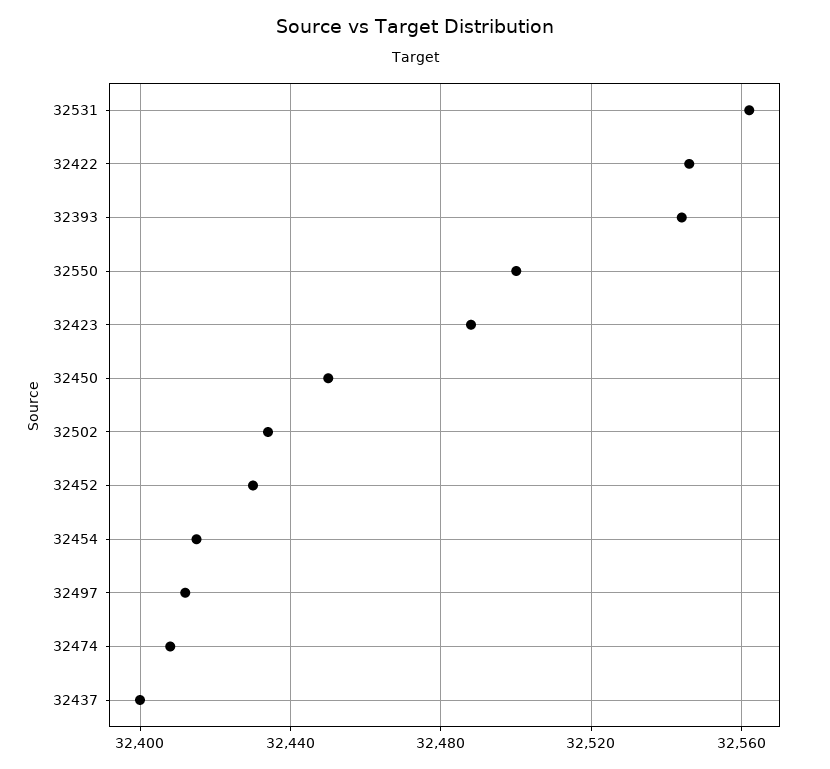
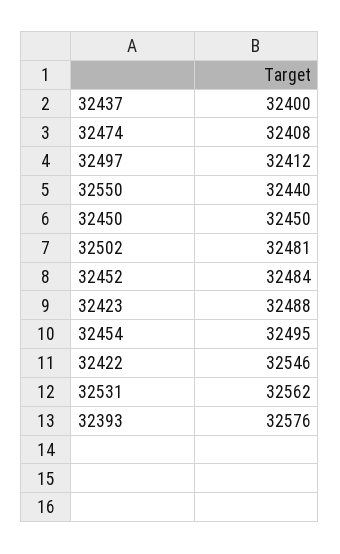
  {
    "32531": 32562,
    "32422": 32546,
-   "32393": 32545,
+   "32393": 32576,
-   "32550": 32500,
+   "32550": 32440,
    "32423": 32488,
    "32450": 32450,
-   "32502": 32435,
+   "32502": 32481,
-   "32452": 32430,
+   "32452": 32484,
-   "32454": 32415,
+   "32454": 32495,
    "32497": 32412,
    "32474": 32408,
    "32437": 32400
  }

